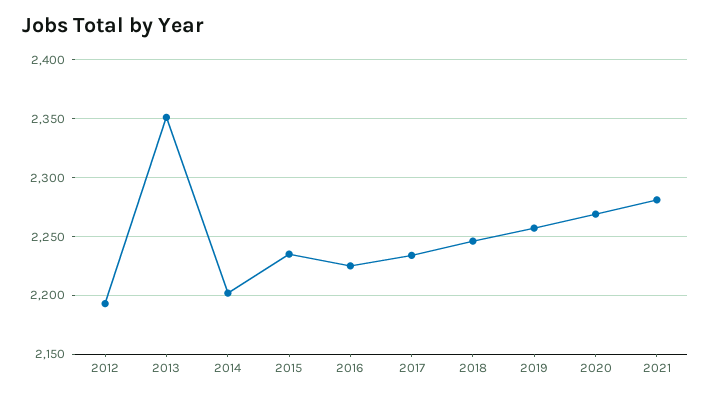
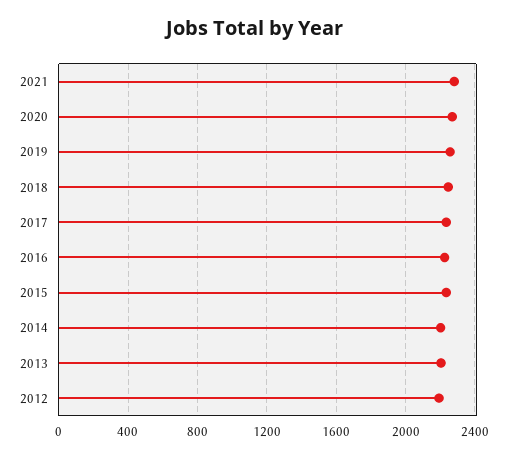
  {
    "2012": 2190,
-   "2013": 2350,
+   "2013": 2200,
    "2014": 2200,
    "2015": 2240,
    "2016": 2230,
    "2017": 2230,
    "2018": 2250,
    "2019": 2260,
    "2020": 2270,
    "2021": 2280
  }

